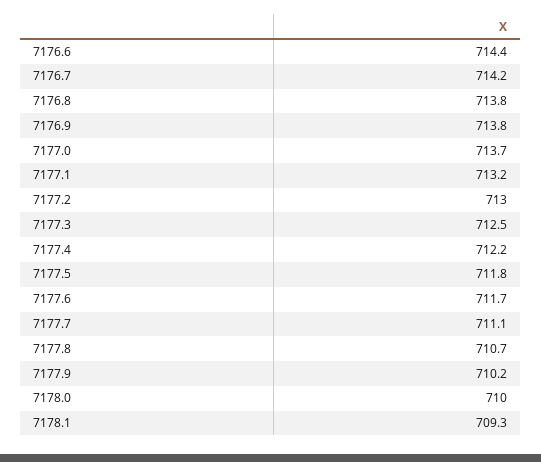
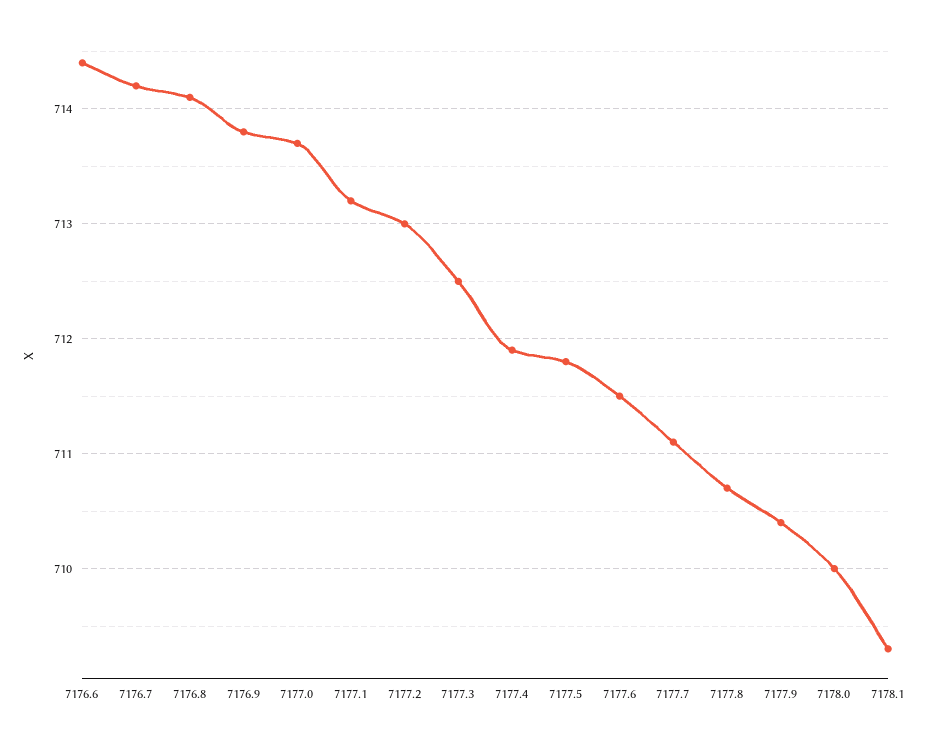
  {
    "7176.6": 714.4,
    "7176.7": 714.2,
-   "7176.8": 713.8,
+   "7176.8": 714.1,
    "7176.9": 713.8,
    "7177.0": 713.7,
    "7177.1": 713.2,
    "7177.2": 713,
    "7177.3": 712.5,
-   "7177.4": 712.2,
+   "7177.4": 711.9,
    "7177.5": 711.8,
-   "7177.6": 711.7,
+   "7177.6": 711.5,
    "7177.7": 711.1,
    "7177.8": 710.7,
-   "7177.9": 710.2,
+   "7177.9": 710.4,
    "7178.0": 710,
    "7178.1": 709.3
  }

